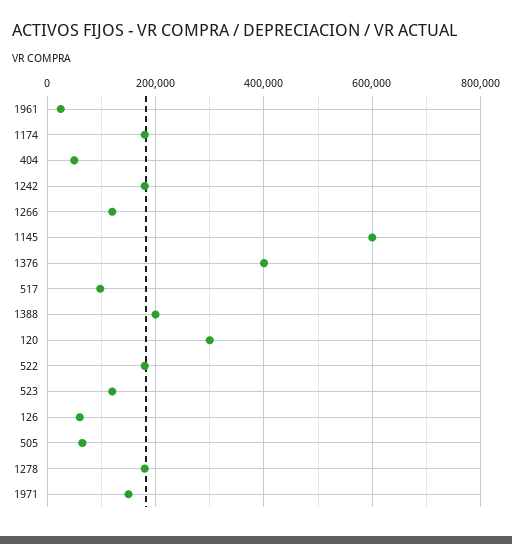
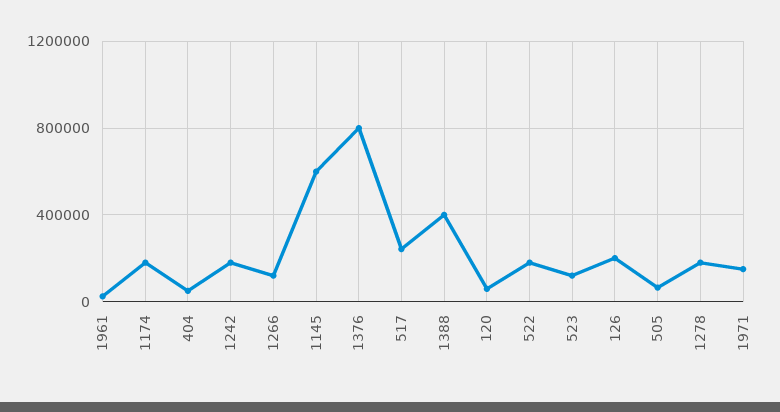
  {
    "1961": 20000,
    "1174": 180000,
    "404": 60000,
    "1242": 180000,
    "1266": 120000,
    "1145": 600000,
-   "1376": 400000,
+   "1376": 800000,
-   "517": 100000,
+   "517": 250000,
-   "1388": 200000,
+   "1388": 400000,
-   "120": 300000,
+   "120": 50000,
    "522": 180000,
    "523": 120000,
-   "126": 60000,
+   "126": 200000,
    "505": 60000,
    "1278": 180000,
    "1971": 160000
  }

